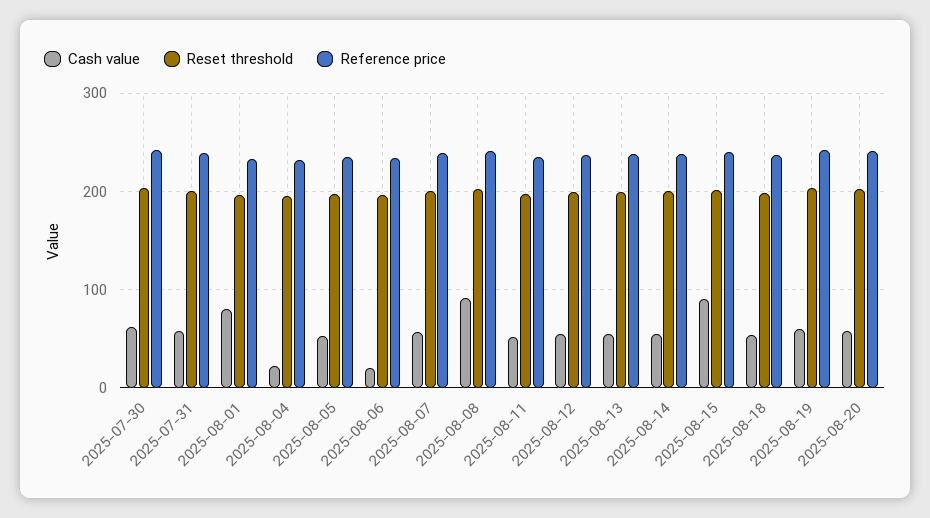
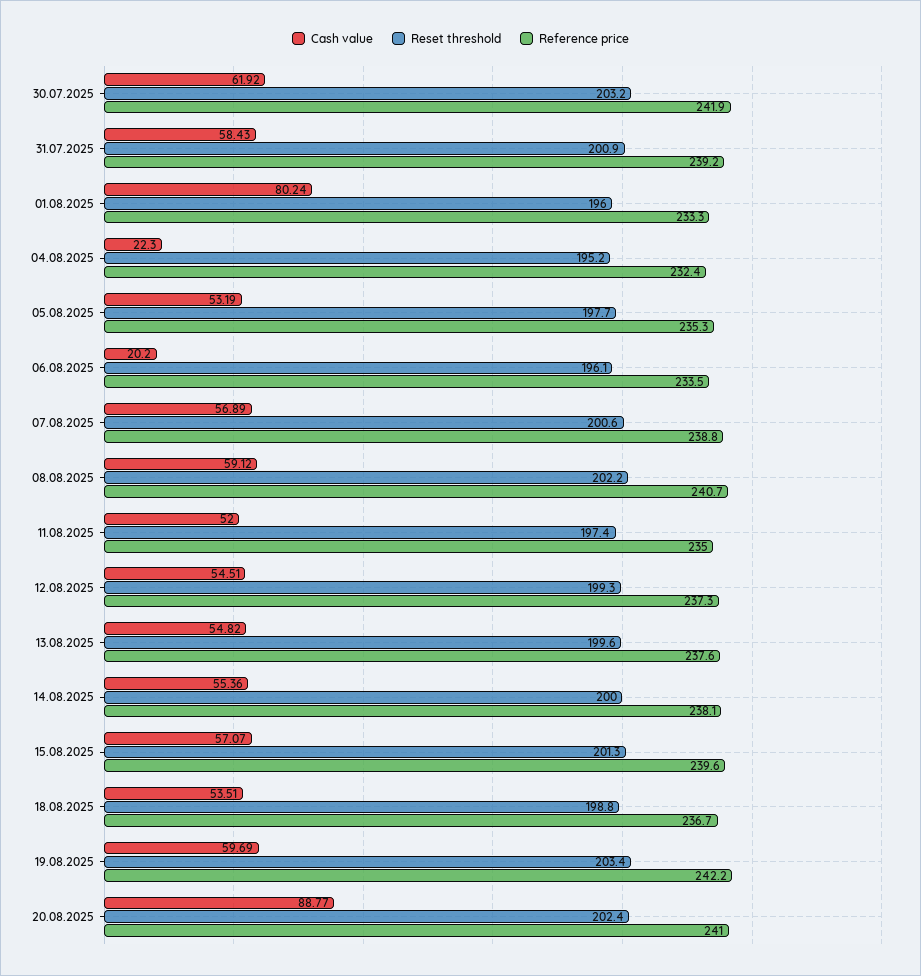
  {
    "Cash value": {
      "2025-07-30": 61.92,
      "2025-07-31": 58.43,
      "2025-08-01": 80.24,
      "2025-08-04": 22.3,
      "2025-08-05": 53.19,
      "2025-08-06": 20.2,
      "2025-08-07": 56.89,
-     "2025-08-08": 90,
+     "2025-08-08": 59.12,
      "2025-08-11": 52,
      "2025-08-12": 54.51,
      "2025-08-13": 54.82,
      "2025-08-14": 55.36,
-     "2025-08-15": 90,
+     "2025-08-15": 57.07,
      "2025-08-18": 53.51,
      "2025-08-19": 59.69,
-     "2025-08-20": 60
+     "2025-08-20": 88.77
    },
    "Reset threshold": {
      "2025-07-30": 203.2,
      "2025-07-31": 200.9,
      "2025-08-01": 196,
      "2025-08-04": 195.2,
      "2025-08-05": 197.7,
      "2025-08-06": 196.1,
      "2025-08-07": 200.6,
      "2025-08-08": 202.2,
      "2025-08-11": 197.4,
      "2025-08-12": 199.3,
      "2025-08-13": 199.6,
      "2025-08-14": 200,
      "2025-08-15": 201.3,
      "2025-08-18": 198.8,
      "2025-08-19": 203.4,
      "2025-08-20": 202.4
    },
    "Reference price": {
      "2025-07-30": 241.9,
      "2025-07-31": 239.2,
      "2025-08-01": 233.3,
      "2025-08-04": 232.4,
      "2025-08-05": 235.3,
      "2025-08-06": 233.5,
      "2025-08-07": 238.8,
      "2025-08-08": 240.7,
      "2025-08-11": 235,
      "2025-08-12": 237.3,
      "2025-08-13": 237.6,
      "2025-08-14": 238.1,
      "2025-08-15": 239.6,
      "2025-08-18": 236.7,
      "2025-08-19": 242.2,
      "2025-08-20": 241
    }
  }

